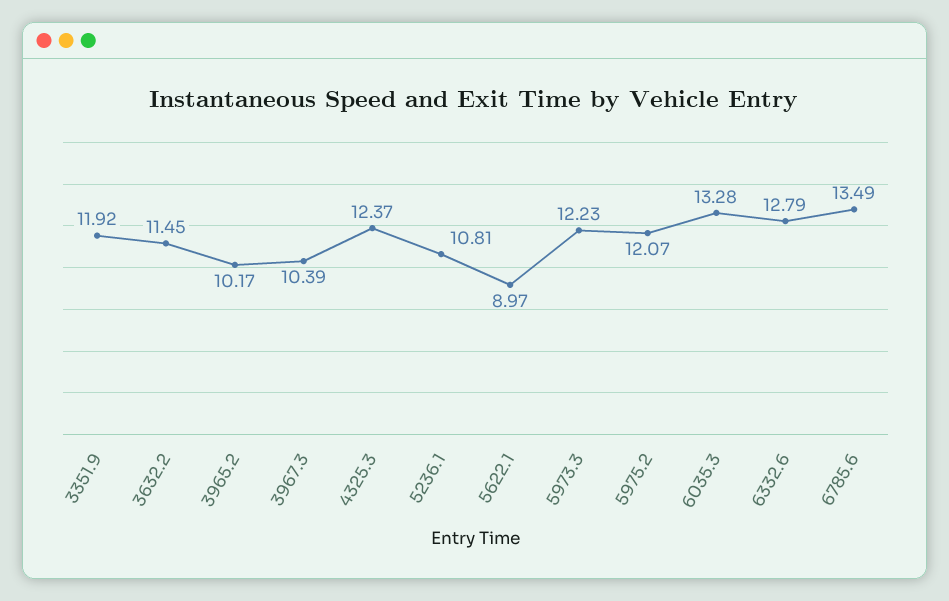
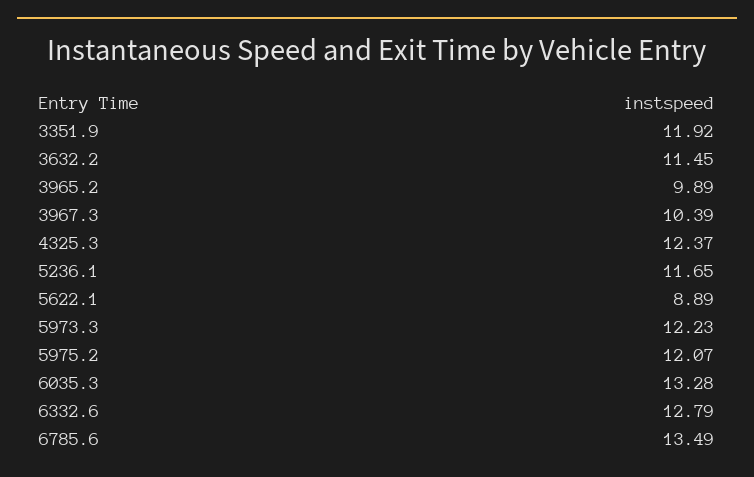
  {
    "3351.9": 11.92,
    "3632.2": 11.45,
-   "3965.2": 10.17,
+   "3965.2": 9.89,
    "3967.3": 10.39,
    "4325.3": 12.37,
-   "5236.1": 10.81,
+   "5236.1": 11.65,
-   "5622.1": 8.97,
+   "5622.1": 8.89,
    "5973.3": 12.23,
    "5975.2": 12.07,
    "6035.3": 13.28,
    "6332.6": 12.79,
    "6785.6": 13.49
  }

